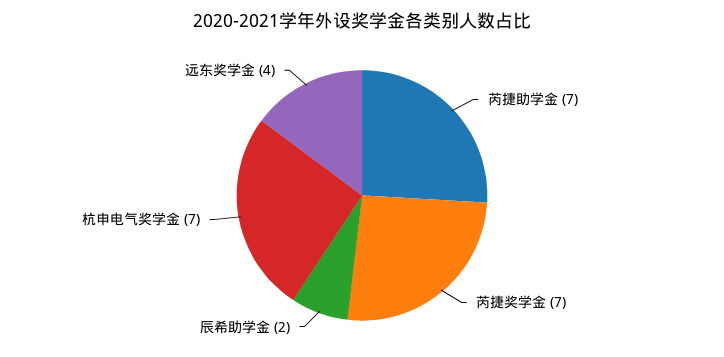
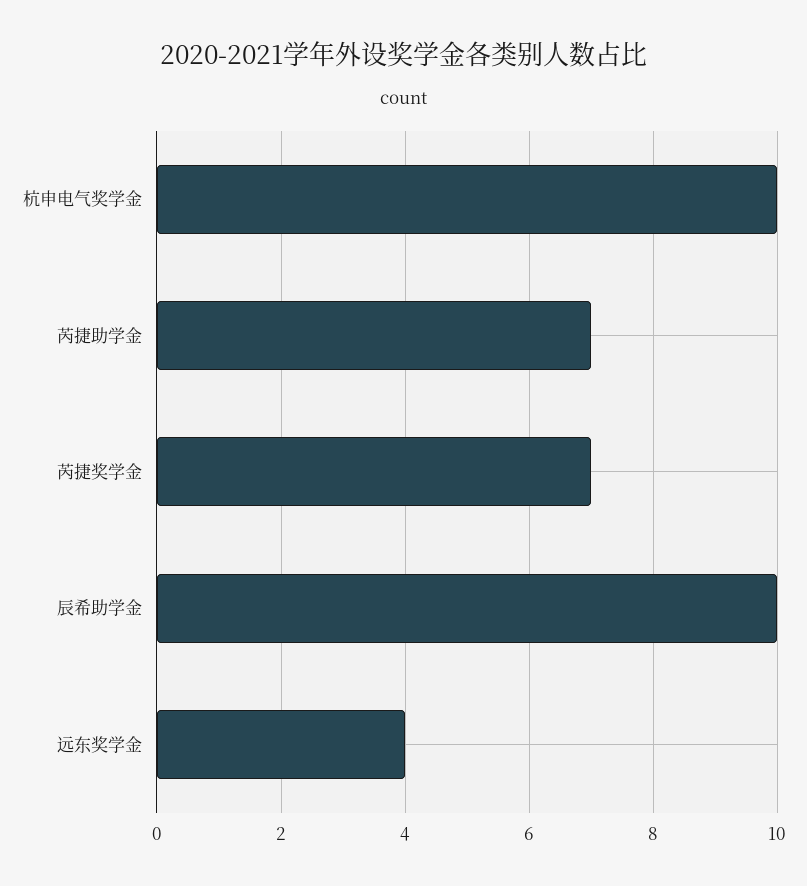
  {
    "芮捷助学金": 7,
    "芮捷奖学金": 7,
-   "辰希助学金": 2,
+   "辰希助学金": 10,
-   "杭申电气奖学金": 7,
+   "杭申电气奖学金": 10,
    "远东奖学金": 4
  }

